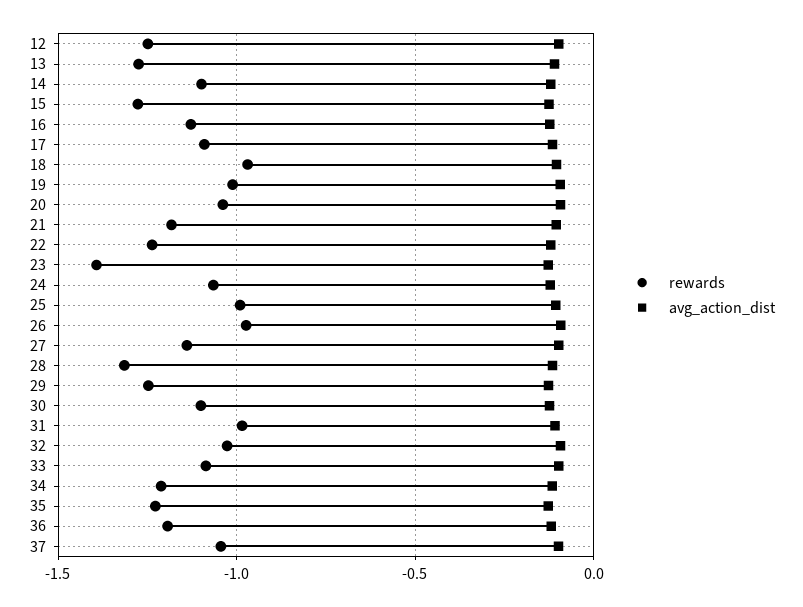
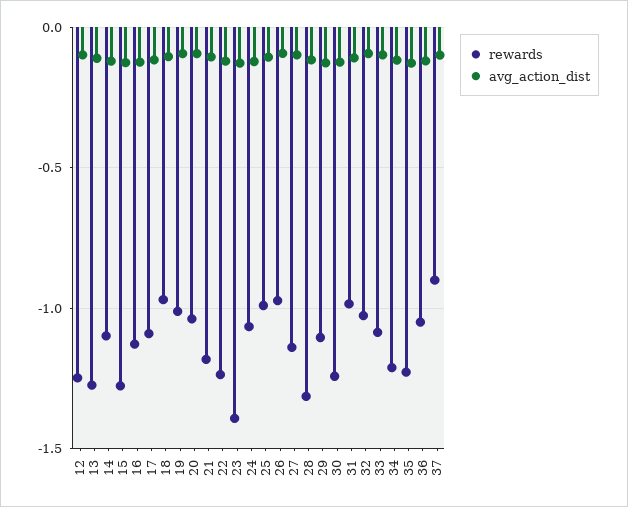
  {
    "rewards": {
      "12": -1.25,
      "13": -1.3,
      "14": -1.1,
      "15": -1.3,
      "16": -1.15,
      "17": -1.1,
      "18": -0.95,
      "19": -1,
      "20": -1.05,
      "21": -1.2,
      "22": -1.25,
      "23": -1.4,
      "24": -1.05,
      "25": -1,
      "26": -0.95,
      "27": -1.15,
      "28": -1.3,
-     "29": -1.25,
+     "29": -1.1,
-     "30": -1.1,
+     "30": -1.25,
      "31": -1,
      "32": -1.05,
      "33": -1.1,
      "34": -1.2,
      "35": -1.25,
-     "36": -1.2,
+     "36": -1.05,
-     "37": -1.05
+     "37": -0.9
    },
    "avg_action_dist": {
      "12": -0.1,
      "13": -0.1,
      "14": -0.1,
      "15": -0.15,
      "16": -0.1,
      "17": -0.1,
      "18": -0.1,
      "19": -0.1,
      "20": -0.1,
      "21": -0.1,
      "22": -0.1,
      "23": -0.15,
      "24": -0.1,
      "25": -0.1,
      "26": -0.1,
      "27": -0.1,
      "28": -0.1,
      "29": -0.15,
      "30": -0.1,
      "31": -0.1,
      "32": -0.1,
      "33": -0.1,
      "34": -0.1,
      "35": -0.15,
      "36": -0.1,
      "37": -0.1
    }
  }

